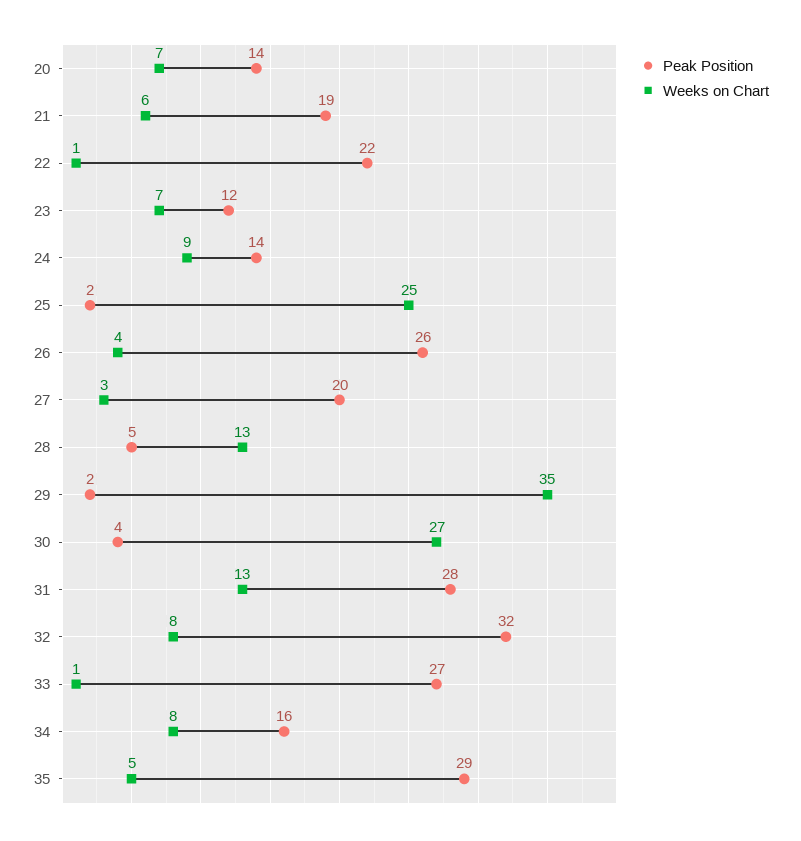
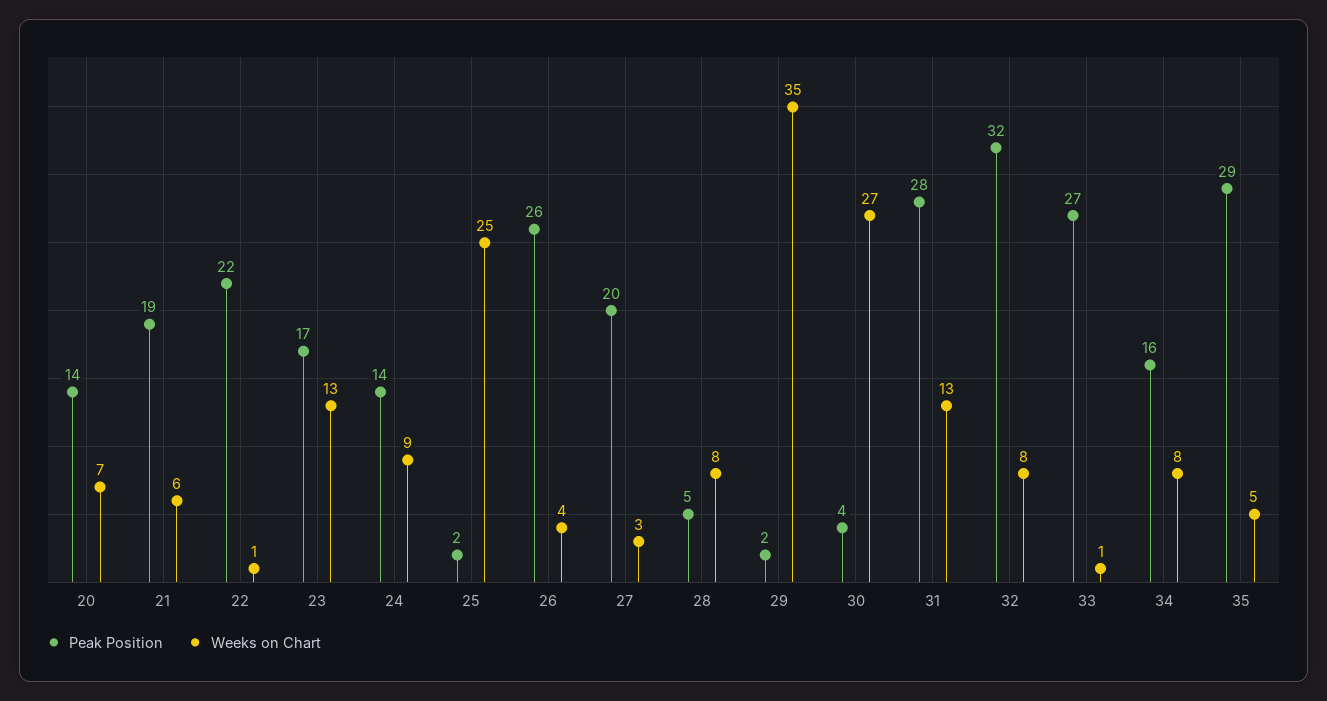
  {
    "Peak Position": {
      "20": 14,
      "21": 19,
      "22": 22,
-     "23": 12,
+     "23": 17,
      "24": 14,
      "25": 2,
      "26": 26,
      "27": 20,
      "28": 5,
      "29": 2,
      "30": 4,
      "31": 28,
      "32": 32,
      "33": 27,
      "34": 16,
      "35": 29
    },
    "Weeks on Chart": {
      "20": 7,
      "21": 6,
      "22": 1,
-     "23": 7,
+     "23": 13,
      "24": 9,
      "25": 25,
      "26": 4,
      "27": 3,
-     "28": 13,
+     "28": 8,
      "29": 35,
      "30": 27,
      "31": 13,
      "32": 8,
      "33": 1,
      "34": 8,
      "35": 5
    }
  }

